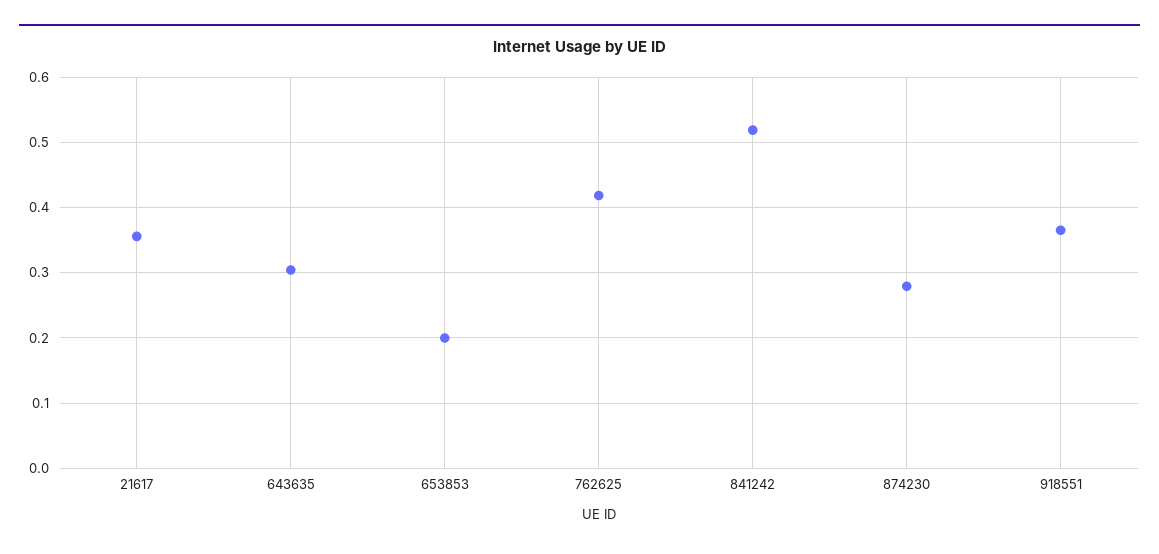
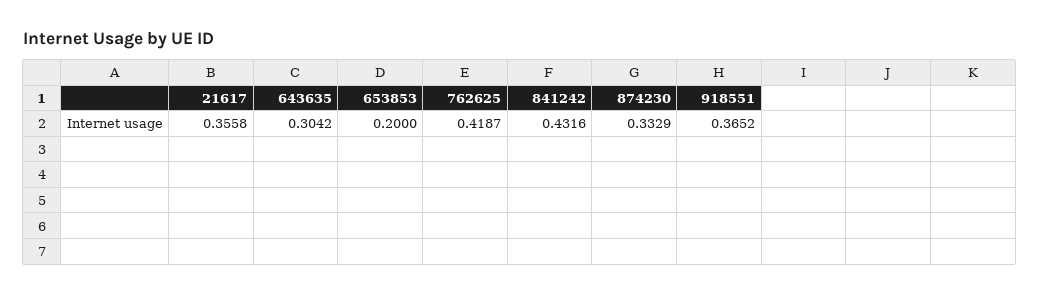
  {
    "21617": 0.3558,
    "643635": 0.3042,
    "653853": 0.2,
    "762625": 0.4187,
-   "841242": 0.52,
+   "841242": 0.4316,
-   "874230": 0.28,
+   "874230": 0.3329,
    "918551": 0.3652
  }

